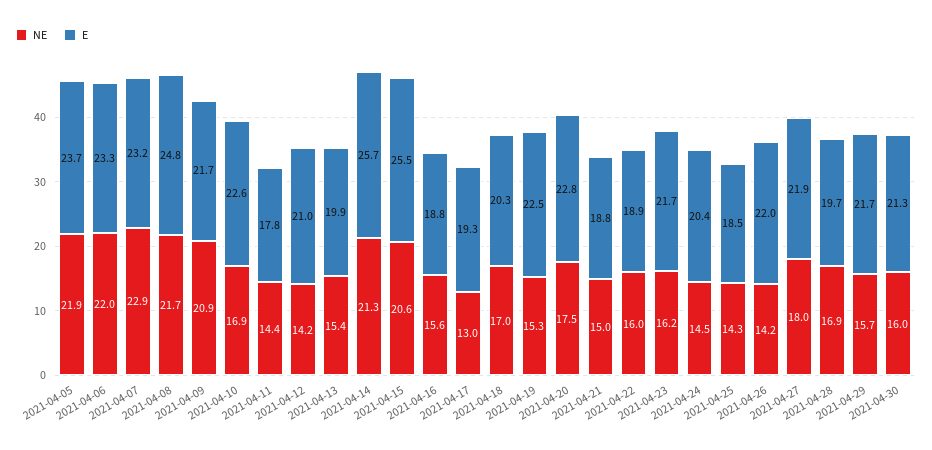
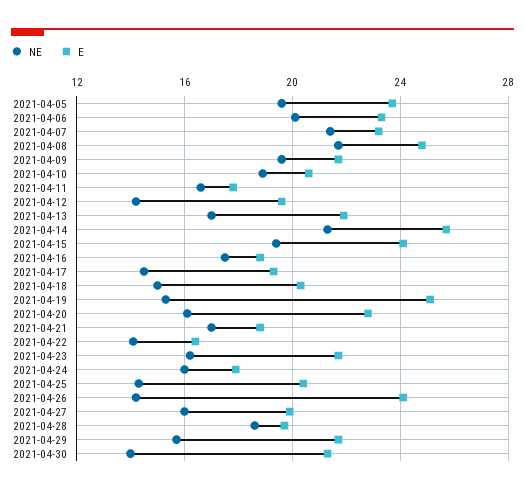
  {
    "NE": {
-     "2021-04-05": 21.9,
+     "2021-04-05": 19.5,
-     "2021-04-06": 22,
+     "2021-04-06": 20,
-     "2021-04-07": 22.9,
+     "2021-04-07": 21.5,
      "2021-04-08": 21.7,
-     "2021-04-09": 20.9,
+     "2021-04-09": 19.5,
-     "2021-04-10": 16.9,
+     "2021-04-10": 19,
-     "2021-04-11": 14.4,
+     "2021-04-11": 16.5,
      "2021-04-12": 14.2,
-     "2021-04-13": 15.4,
+     "2021-04-13": 17,
      "2021-04-14": 21.3,
-     "2021-04-15": 20.6,
+     "2021-04-15": 19.5,
-     "2021-04-16": 15.6,
+     "2021-04-16": 17.5,
-     "2021-04-17": 13,
+     "2021-04-17": 14.5,
-     "2021-04-18": 17,
+     "2021-04-18": 15,
      "2021-04-19": 15.3,
-     "2021-04-20": 17.5,
+     "2021-04-20": 16,
-     "2021-04-21": 15,
+     "2021-04-21": 17,
-     "2021-04-22": 16,
+     "2021-04-22": 14,
      "2021-04-23": 16.2,
-     "2021-04-24": 14.5,
+     "2021-04-24": 16,
      "2021-04-25": 14.3,
      "2021-04-26": 14.2,
-     "2021-04-27": 18,
+     "2021-04-27": 16,
-     "2021-04-28": 16.9,
+     "2021-04-28": 18.5,
      "2021-04-29": 15.7,
-     "2021-04-30": 16
+     "2021-04-30": 14
    },
    "E": {
      "2021-04-05": 23.7,
      "2021-04-06": 23.3,
      "2021-04-07": 23.2,
      "2021-04-08": 24.8,
      "2021-04-09": 21.7,
-     "2021-04-10": 22.6,
+     "2021-04-10": 20.5,
      "2021-04-11": 17.8,
-     "2021-04-12": 21,
+     "2021-04-12": 19.5,
-     "2021-04-13": 19.9,
+     "2021-04-13": 22,
      "2021-04-14": 25.7,
-     "2021-04-15": 25.5,
+     "2021-04-15": 24,
      "2021-04-16": 18.8,
      "2021-04-17": 19.3,
      "2021-04-18": 20.3,
-     "2021-04-19": 22.5,
+     "2021-04-19": 25,
      "2021-04-20": 22.8,
      "2021-04-21": 18.8,
-     "2021-04-22": 18.9,
+     "2021-04-22": 16.5,
      "2021-04-23": 21.7,
-     "2021-04-24": 20.4,
+     "2021-04-24": 18,
-     "2021-04-25": 18.5,
+     "2021-04-25": 20.5,
-     "2021-04-26": 22,
+     "2021-04-26": 24,
-     "2021-04-27": 21.9,
+     "2021-04-27": 20,
      "2021-04-28": 19.7,
      "2021-04-29": 21.7,
      "2021-04-30": 21.3
    }
  }

